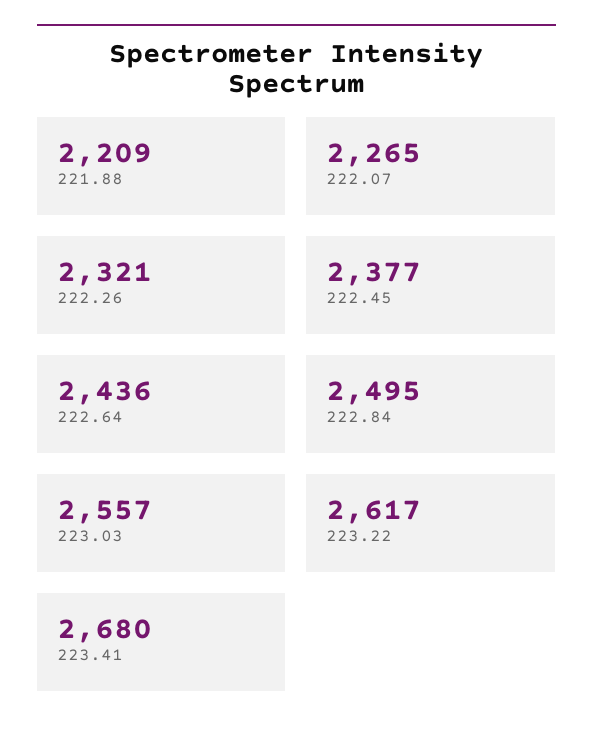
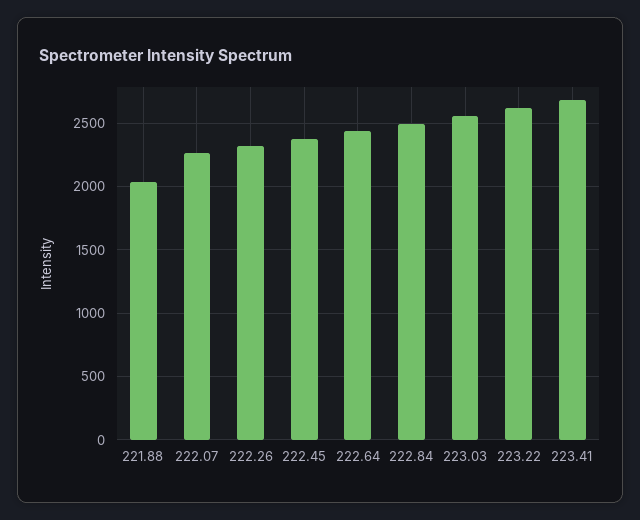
  {
-   "221.88": 2209,
+   "221.88": 2050,
    "222.07": 2265,
    "222.26": 2321,
    "222.45": 2377,
    "222.64": 2436,
    "222.84": 2495,
    "223.03": 2557,
    "223.22": 2617,
    "223.41": 2680
  }

